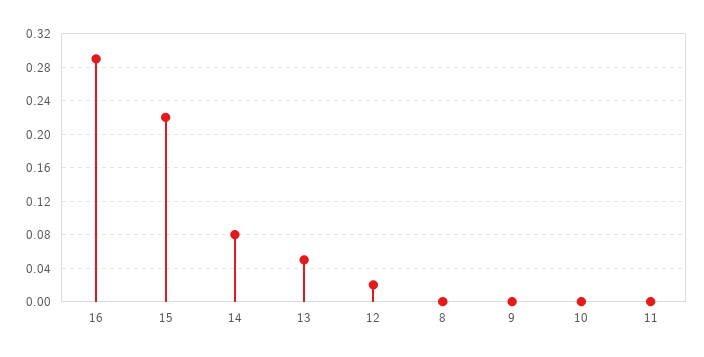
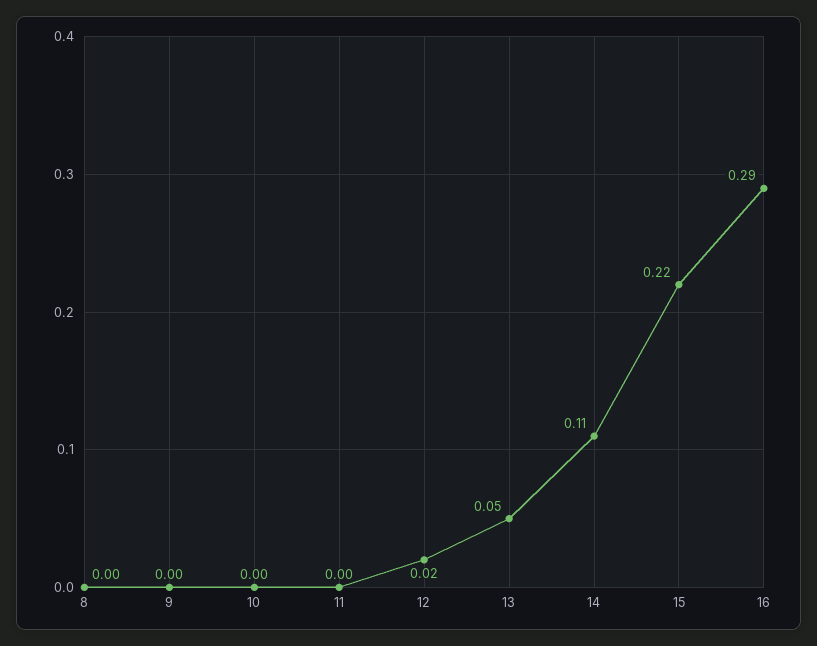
  {
    "16": 0.29,
    "15": 0.22,
-   "14": 0.08,
+   "14": 0.11,
    "13": 0.05,
    "12": 0.02,
    "8": 0,
    "9": 0,
    "10": 0,
    "11": 0
  }

